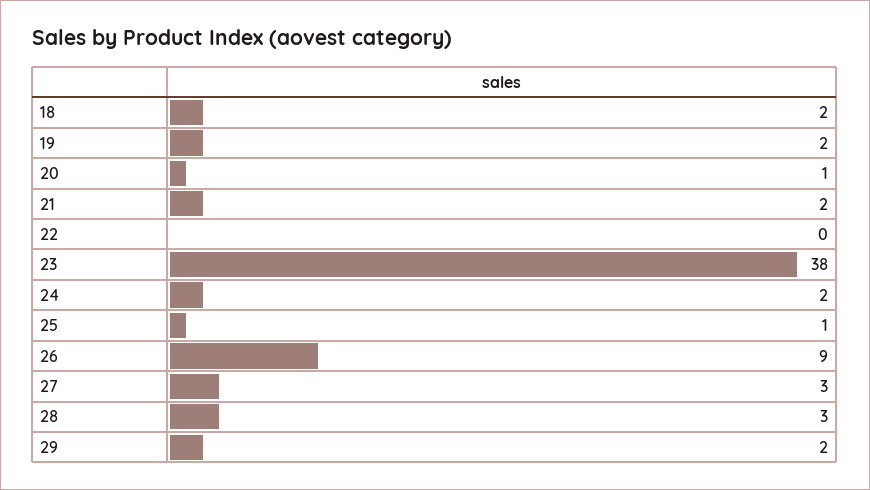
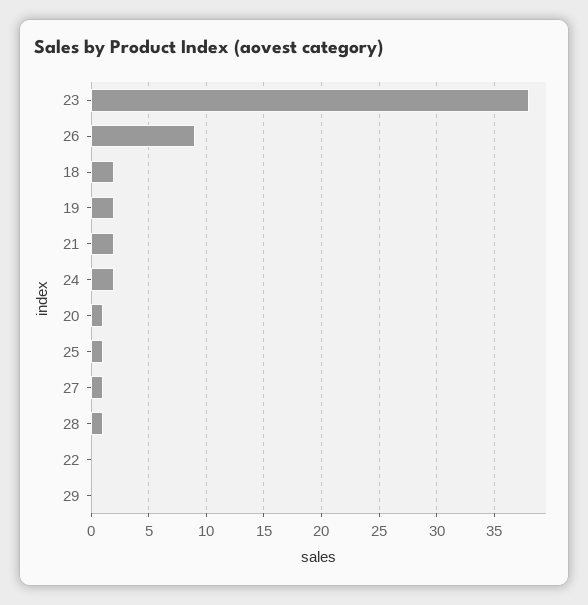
  {
    "18": 2,
    "19": 2,
    "20": 1,
    "21": 2,
    "22": 0,
    "23": 38,
    "24": 2,
    "25": 1,
    "26": 9,
-   "27": 3,
+   "27": 1,
-   "28": 3,
+   "28": 1,
-   "29": 2
+   "29": 0
  }

